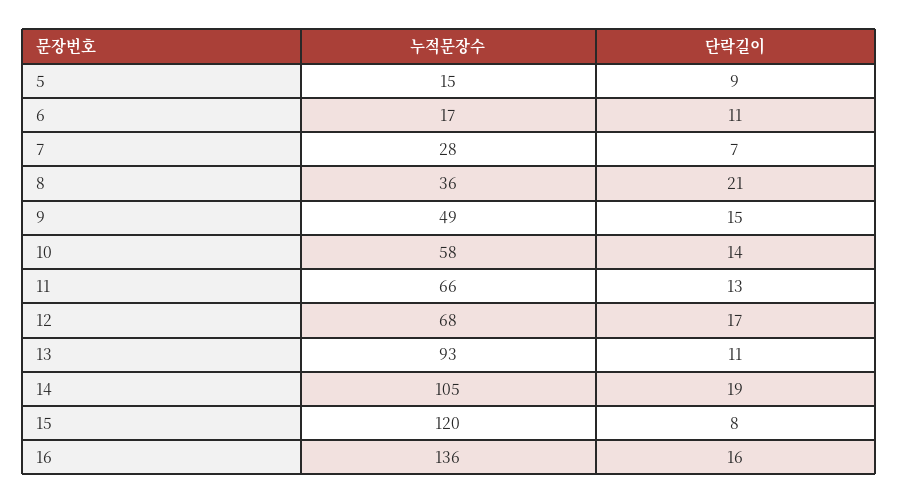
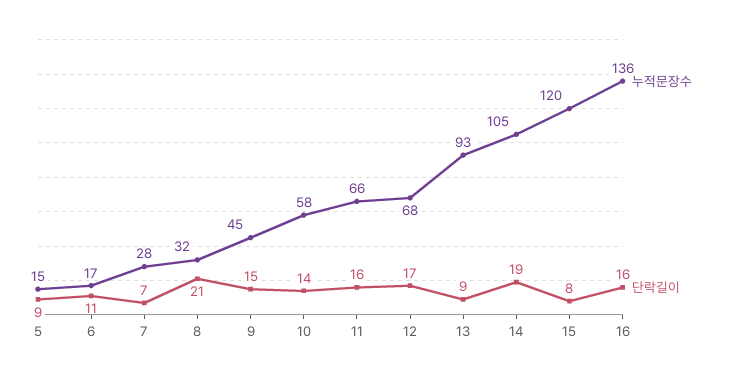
  {
    "누적문장수": {
      "5": 15,
      "6": 17,
      "7": 28,
-     "8": 36,
+     "8": 32,
-     "9": 49,
+     "9": 45,
      "10": 58,
      "11": 66,
      "12": 68,
      "13": 93,
      "14": 105,
      "15": 120,
      "16": 136
    },
    "단락길이": {
      "5": 9,
      "6": 11,
      "7": 7,
      "8": 21,
      "9": 15,
      "10": 14,
-     "11": 13,
+     "11": 16,
      "12": 17,
-     "13": 11,
+     "13": 9,
      "14": 19,
      "15": 8,
      "16": 16
    }
  }

